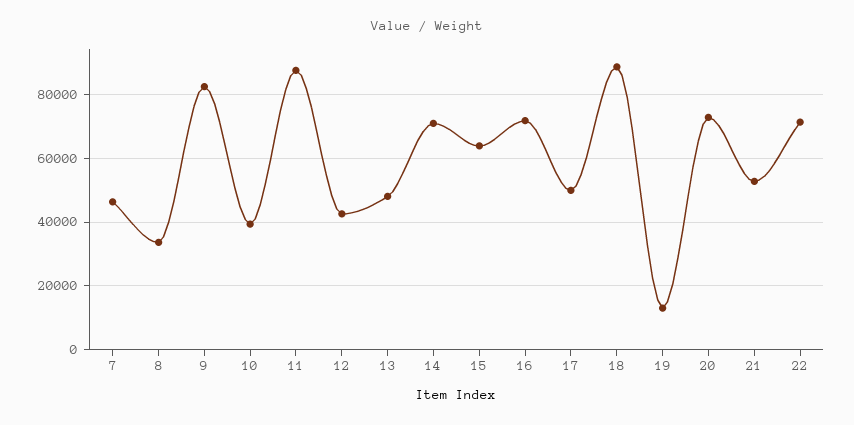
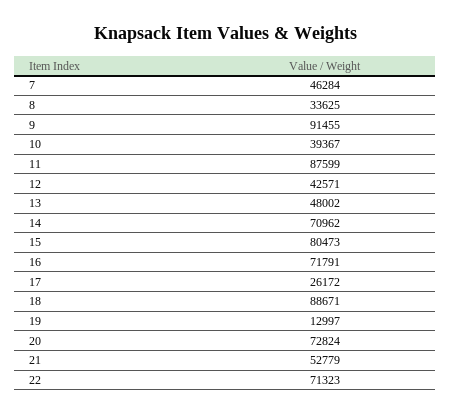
  {
    "7": 46284,
    "8": 33625,
-   "9": 82000,
+   "9": 91455,
    "10": 39367,
    "11": 87599,
    "12": 42571,
    "13": 48002,
    "14": 70962,
-   "15": 64000,
+   "15": 80473,
    "16": 71791,
-   "17": 50000,
+   "17": 26172,
    "18": 88671,
    "19": 12997,
    "20": 72824,
    "21": 52779,
    "22": 71323
  }

